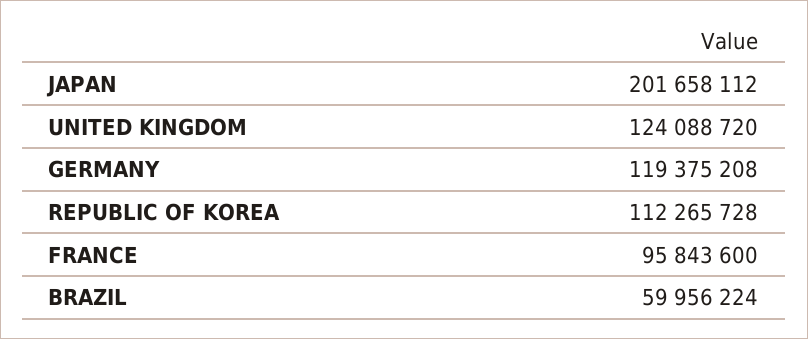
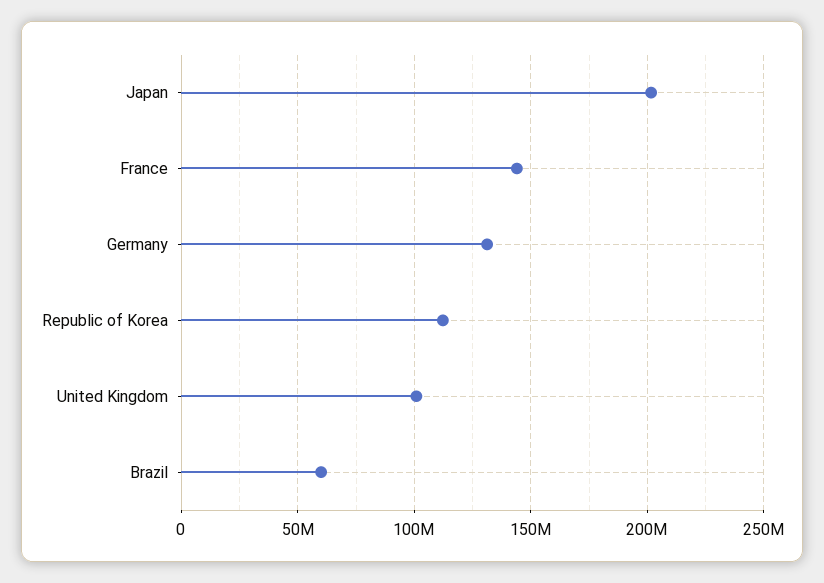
  {
    "JAPAN": 201658112,
-   "UNITED KINGDOM": 124088720,
+   "UNITED KINGDOM": 100000000,
-   "GERMANY": 119375208,
+   "GERMANY": 130000000,
    "REPUBLIC OF KOREA": 112265728,
-   "FRANCE": 95843600,
+   "FRANCE": 145000000,
    "BRAZIL": 59956224
  }

